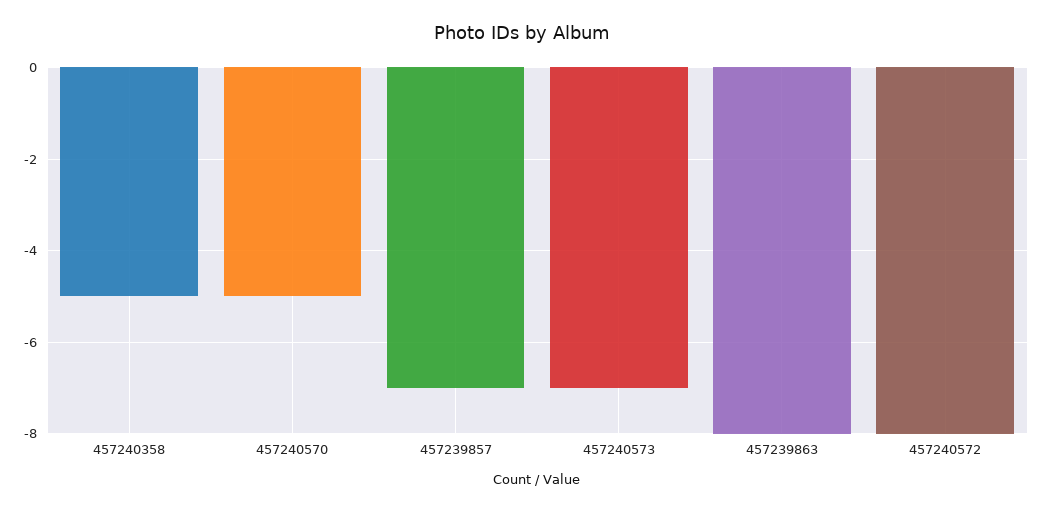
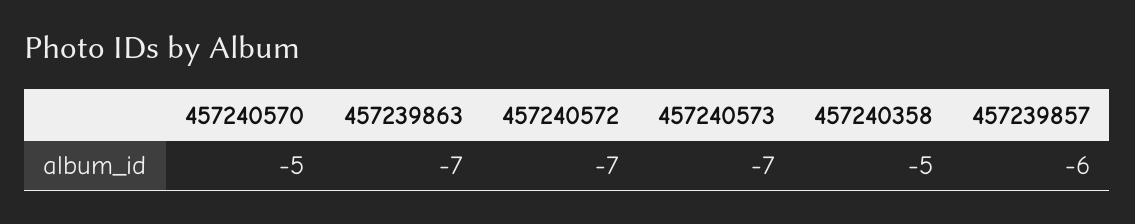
  {
    "457240358": -5,
    "457240570": -5,
-   "457239857": -7,
+   "457239857": -6,
    "457240573": -7,
-   "457239863": -8,
+   "457239863": -7,
-   "457240572": -8
+   "457240572": -7
  }

